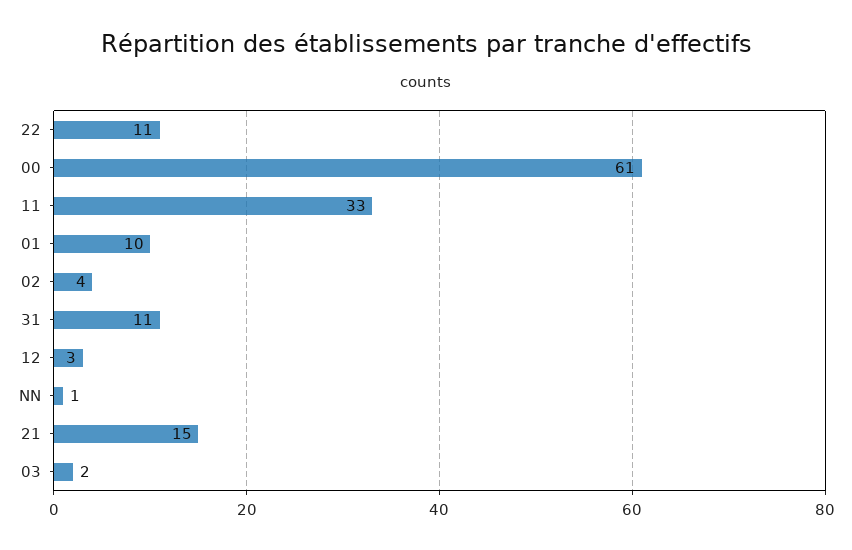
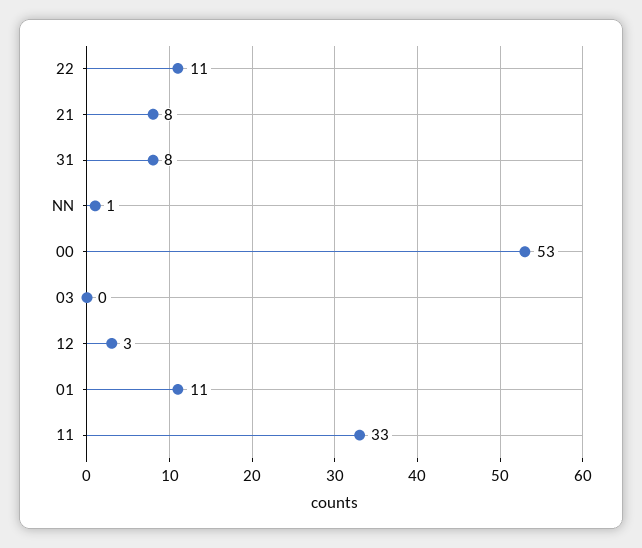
  {
    "22": 11,
-   "00": 61,
+   "00": 53,
    "11": 33,
-   "01": 10,
+   "01": 11,
-   "02": 4,
-   "31": 11,
+   "31": 8,
    "12": 3,
    "NN": 1,
-   "21": 15,
+   "21": 8,
-   "03": 2
+   "03": 0
  }

